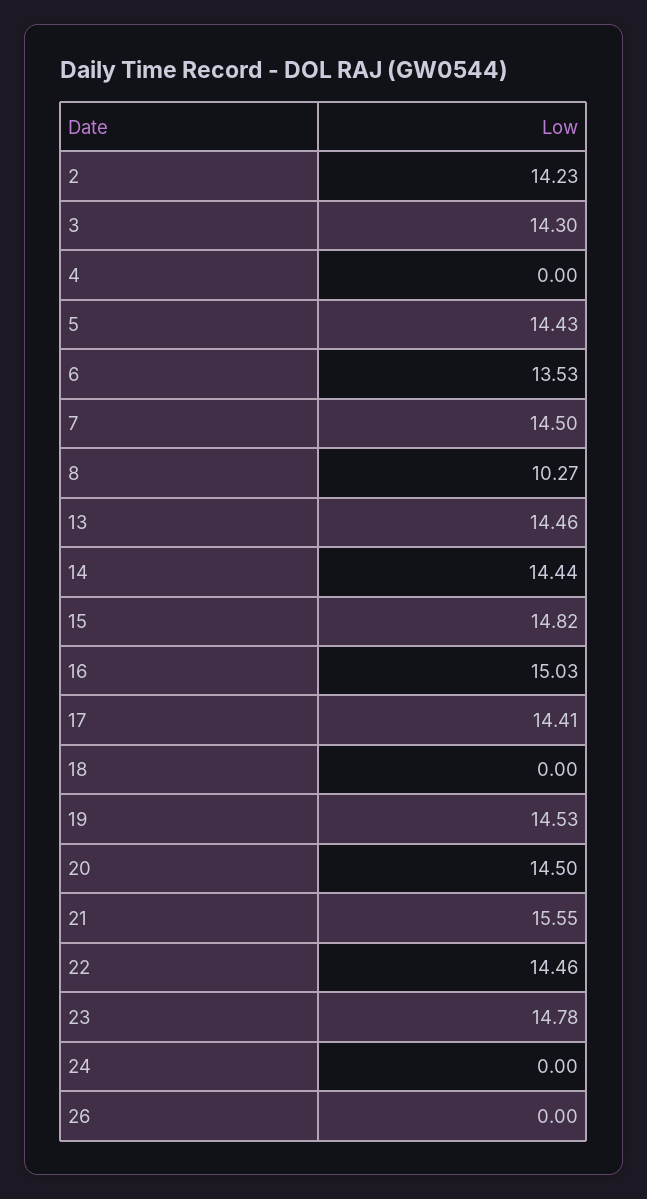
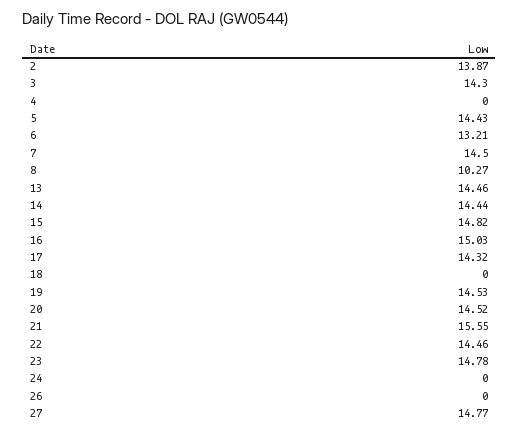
  {
-   "2": 14.23,
+   "2": 13.87,
    "3": 14.3,
    "4": 0,
    "5": 14.43,
-   "6": 13.53,
+   "6": 13.21,
    "7": 14.5,
    "8": 10.27,
    "13": 14.46,
    "14": 14.44,
    "15": 14.82,
    "16": 15.03,
-   "17": 14.41,
+   "17": 14.32,
    "18": 0,
    "19": 14.53,
-   "20": 14.5,
+   "20": 14.52,
    "21": 15.55,
    "22": 14.46,
    "23": 14.78,
    "24": 0,
-   "26": 0
+   "26": 0,
+   "27": 14.77
  }

